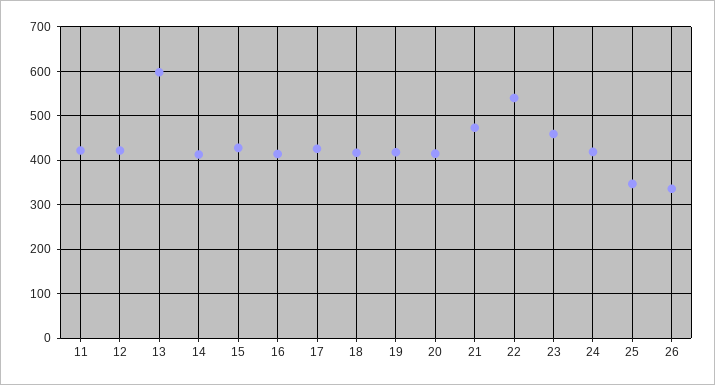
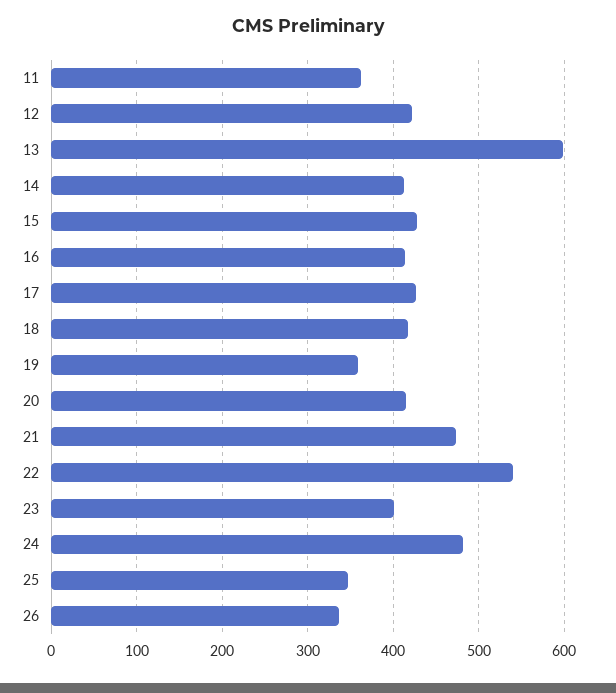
  {
-   "11": 420,
+   "11": 360,
    "12": 420,
    "13": 600,
    "14": 410,
    "15": 430,
    "16": 410,
    "17": 430,
    "18": 420,
-   "19": 420,
+   "19": 360,
    "20": 420,
    "21": 470,
    "22": 540,
-   "23": 460,
+   "23": 400,
-   "24": 420,
+   "24": 480,
    "25": 350,
    "26": 340
  }

